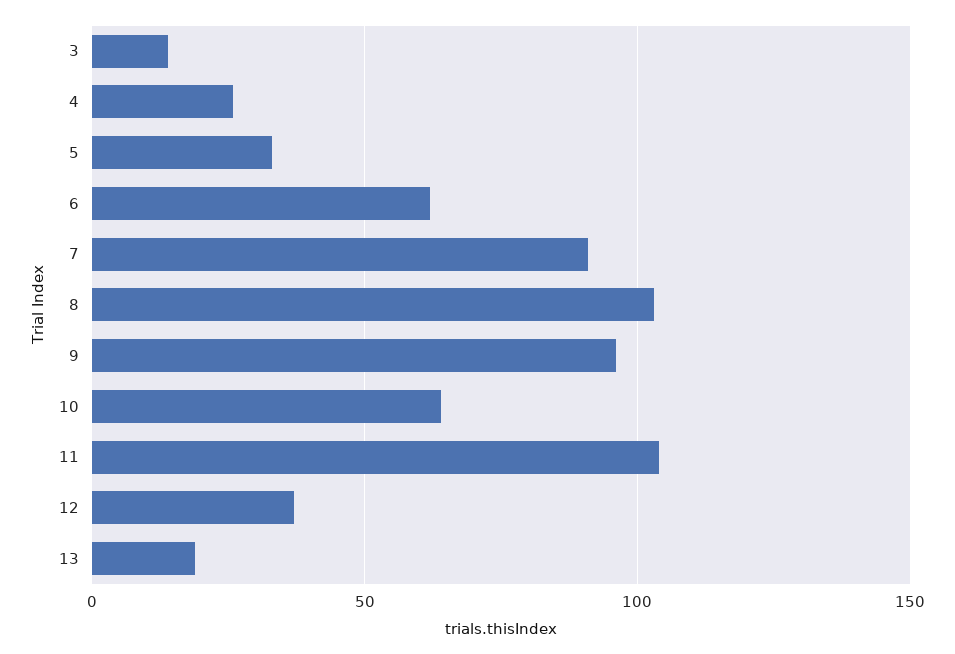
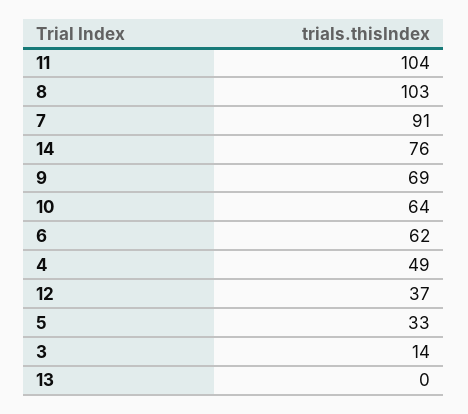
  {
    "3": 14,
-   "4": 25,
+   "4": 49,
    "5": 33,
    "6": 62,
    "7": 91,
    "8": 103,
-   "9": 95,
+   "9": 69,
    "10": 64,
    "11": 104,
    "12": 37,
-   "13": 20
+   "13": 0,
+   "14": 76
  }

